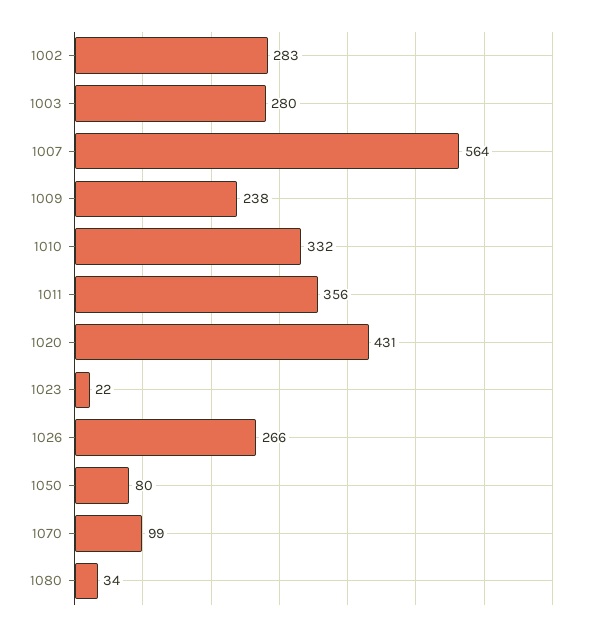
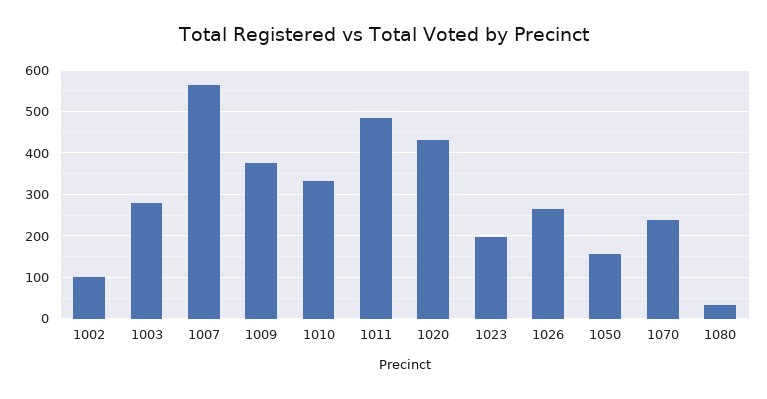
  {
-   "1002": 283,
+   "1002": 100,
    "1003": 280,
    "1007": 564,
-   "1009": 238,
+   "1009": 380,
    "1010": 332,
-   "1011": 356,
+   "1011": 480,
    "1020": 431,
-   "1023": 22,
+   "1023": 200,
    "1026": 266,
-   "1050": 80,
+   "1050": 160,
-   "1070": 99,
+   "1070": 240,
    "1080": 34
  }

